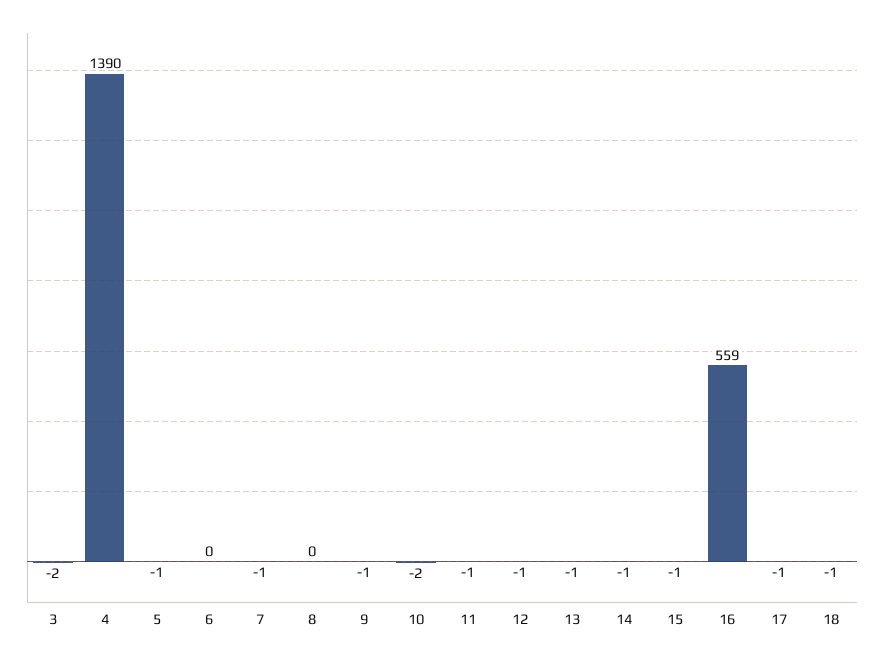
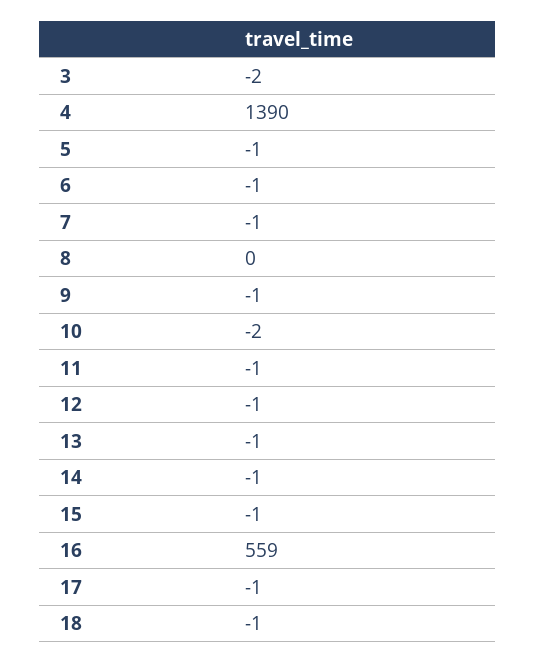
  {
    "3": -2,
    "4": 1390,
    "5": -1,
-   "6": 0,
+   "6": -1,
    "7": -1,
    "8": 0,
    "9": -1,
    "10": -2,
    "11": -1,
    "12": -1,
    "13": -1,
    "14": -1,
    "15": -1,
    "16": 559,
    "17": -1,
    "18": -1
  }

